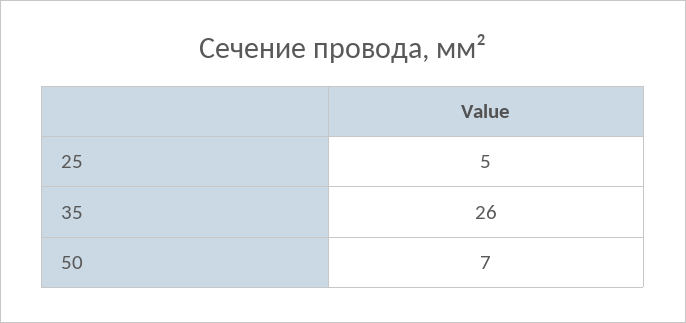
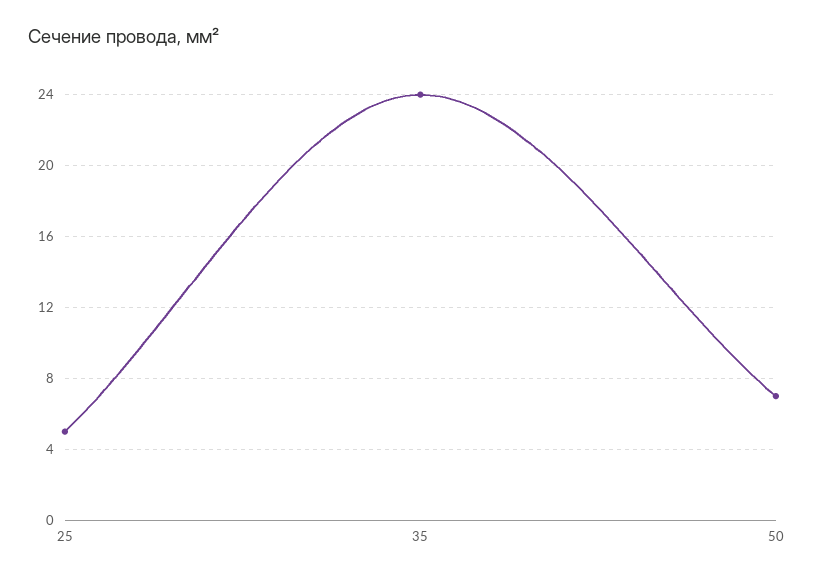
  {
    "25": 5,
-   "35": 26,
+   "35": 24,
    "50": 7
  }

